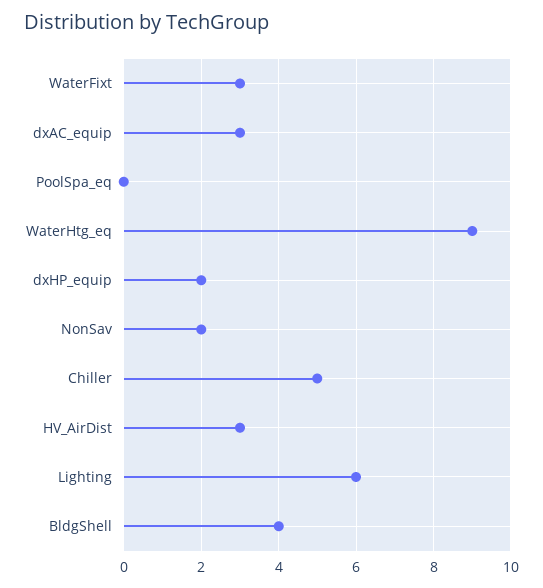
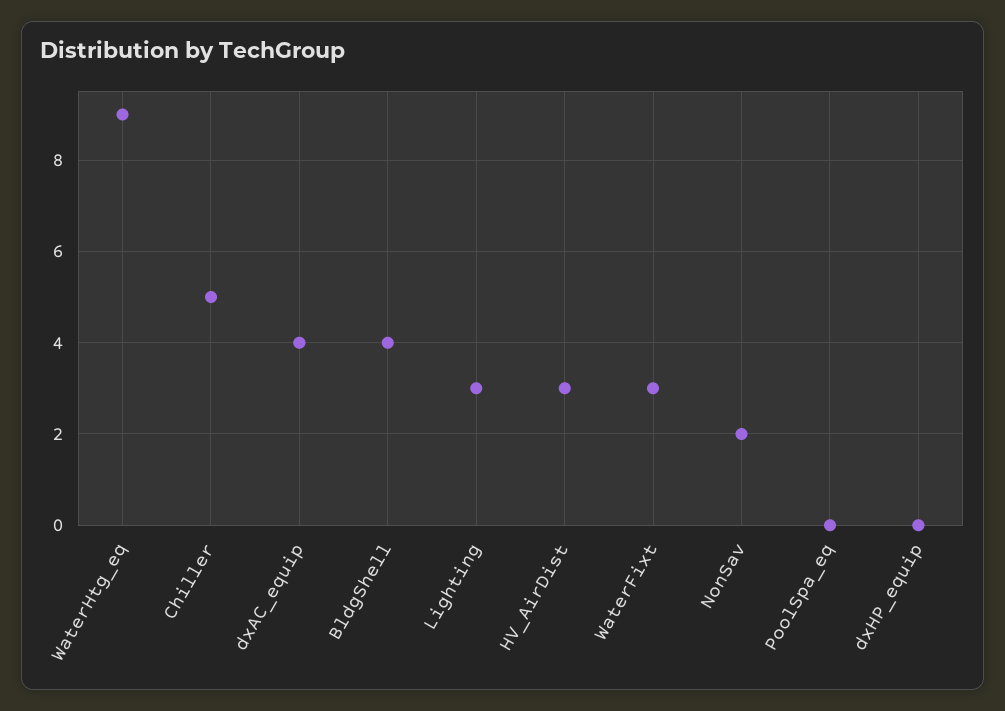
  {
    "WaterFixt": 3,
-   "dxAC_equip": 3,
+   "dxAC_equip": 4,
    "PoolSpa_eq": 0,
    "WaterHtg_eq": 9,
-   "dxHP_equip": 2,
+   "dxHP_equip": 0,
    "NonSav": 2,
    "Chiller": 5,
    "HV_AirDist": 3,
-   "Lighting": 6,
+   "Lighting": 3,
    "BldgShell": 4
  }

